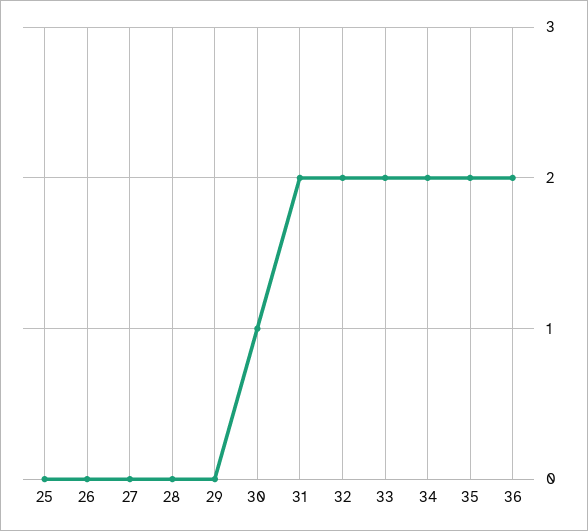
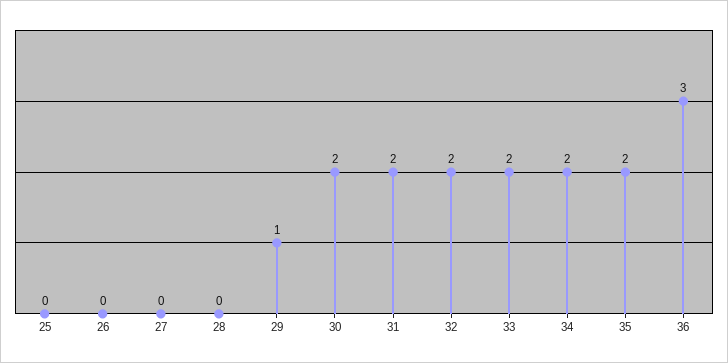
  {
    "25": 0,
    "26": 0,
    "27": 0,
    "28": 0,
-   "29": 0,
+   "29": 1,
-   "30": 1,
+   "30": 2,
    "31": 2,
    "32": 2,
    "33": 2,
    "34": 2,
    "35": 2,
-   "36": 2
+   "36": 3
  }

